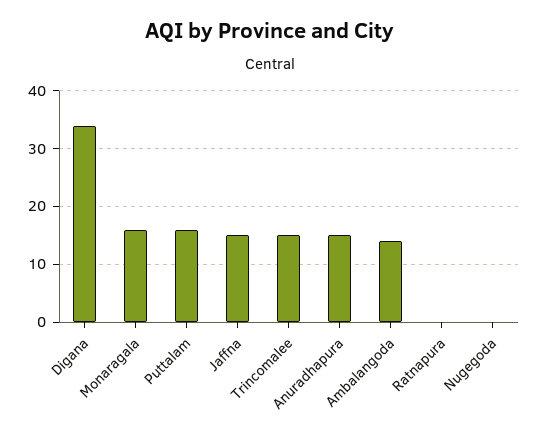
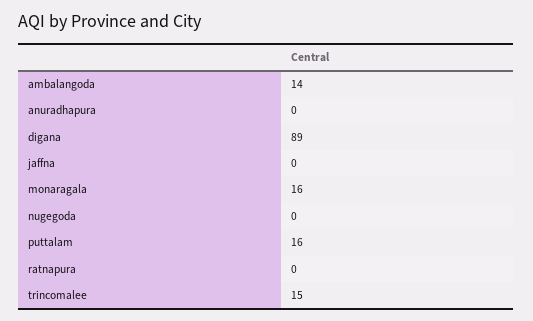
  {
-   "Digana": 35,
+   "Digana": 89,
    "Monaragala": 16,
    "Puttalam": 16,
-   "Jaffna": 15,
+   "Jaffna": 0,
    "Trincomalee": 15,
-   "Anuradhapura": 15,
+   "Anuradhapura": 0,
    "Ambalangoda": 14,
    "Ratnapura": 0,
    "Nugegoda": 0
  }

